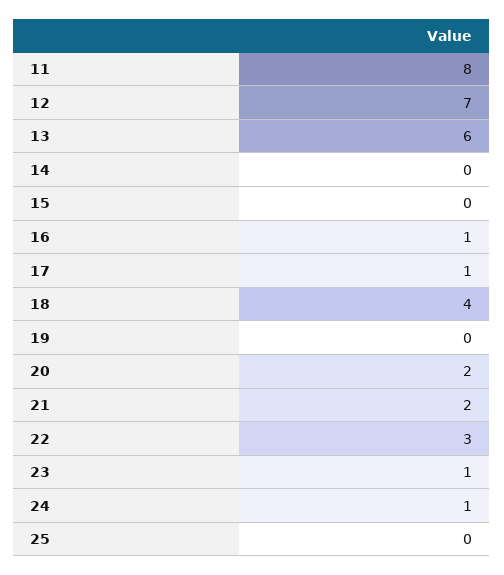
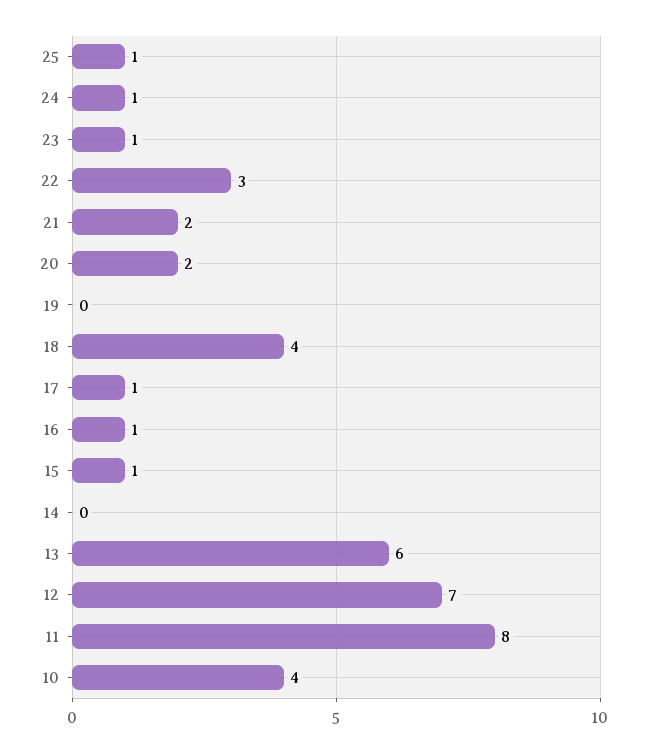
  {
    "11": 8,
    "12": 7,
    "13": 6,
    "14": 0,
-   "15": 0,
+   "15": 1,
    "16": 1,
    "17": 1,
    "18": 4,
    "19": 0,
    "20": 2,
    "21": 2,
    "22": 3,
    "23": 1,
    "24": 1,
-   "25": 0
+   "25": 1,
+   "10": 4
  }

